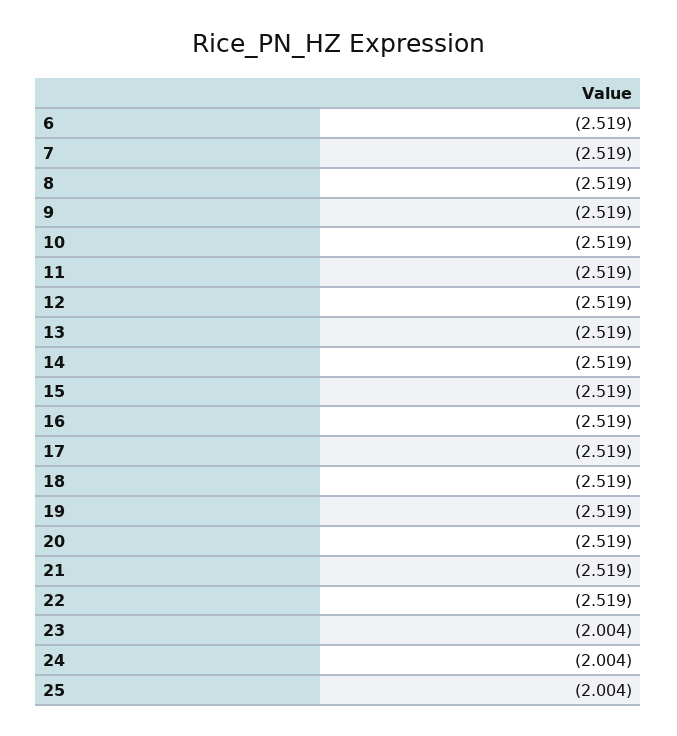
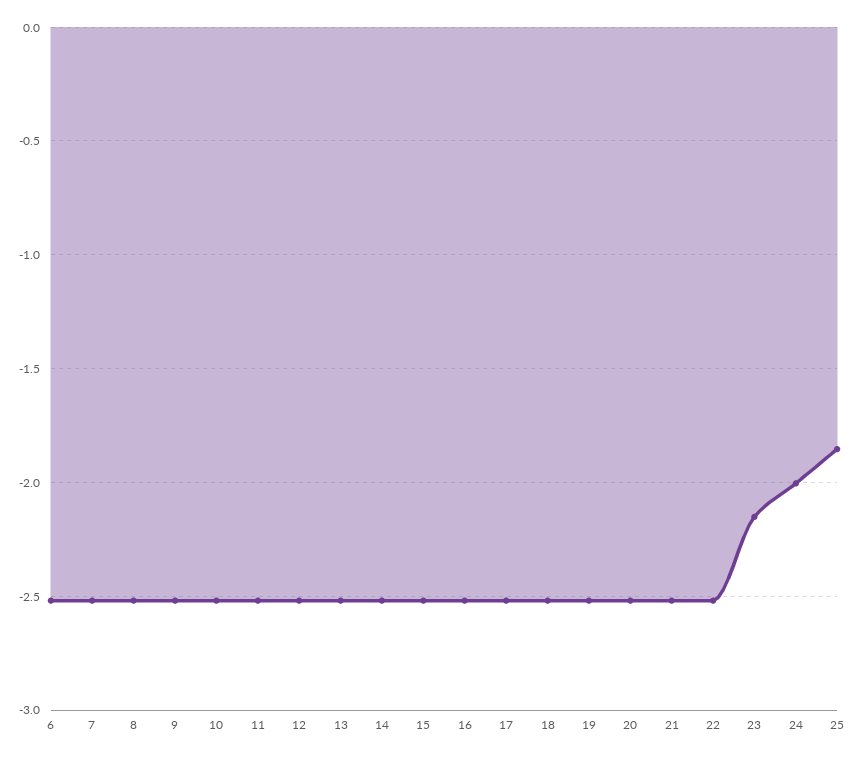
  {
    "6": -2.519,
    "7": -2.519,
    "8": -2.519,
    "9": -2.519,
    "10": -2.519,
    "11": -2.519,
    "12": -2.519,
    "13": -2.519,
    "14": -2.519,
    "15": -2.519,
    "16": -2.519,
    "17": -2.519,
    "18": -2.519,
    "19": -2.519,
    "20": -2.519,
    "21": -2.519,
    "22": -2.519,
-   "23": -2.004,
+   "23": -2.15,
    "24": -2.004,
-   "25": -2.004
+   "25": -1.85
  }

